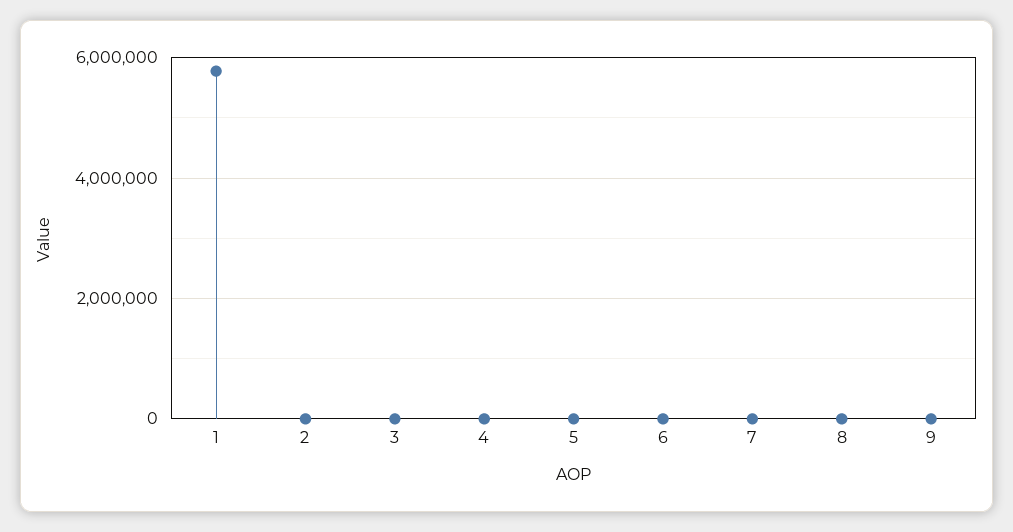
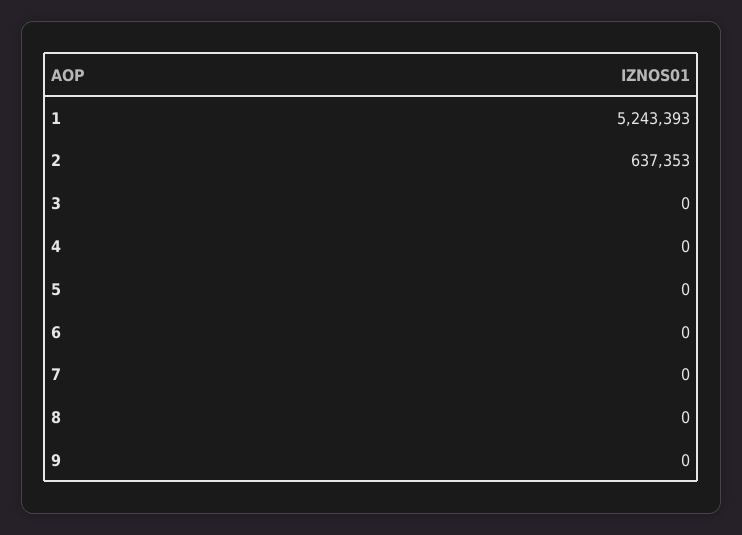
  {
-   "1": 5800000,
+   "1": 5243393,
-   "2": 0,
+   "2": 637353,
    "3": 0,
    "4": 0,
    "5": 0,
    "6": 0,
    "7": 0,
    "8": 0,
    "9": 0
  }

